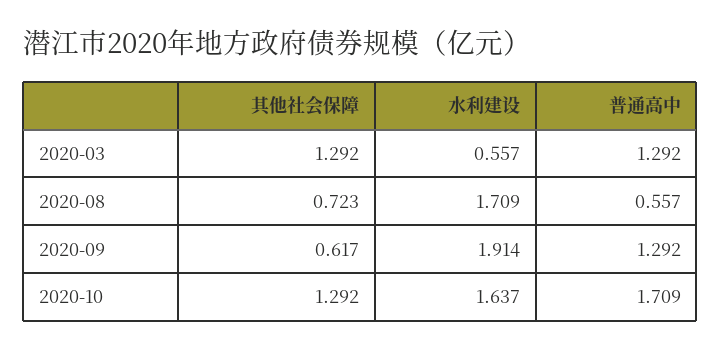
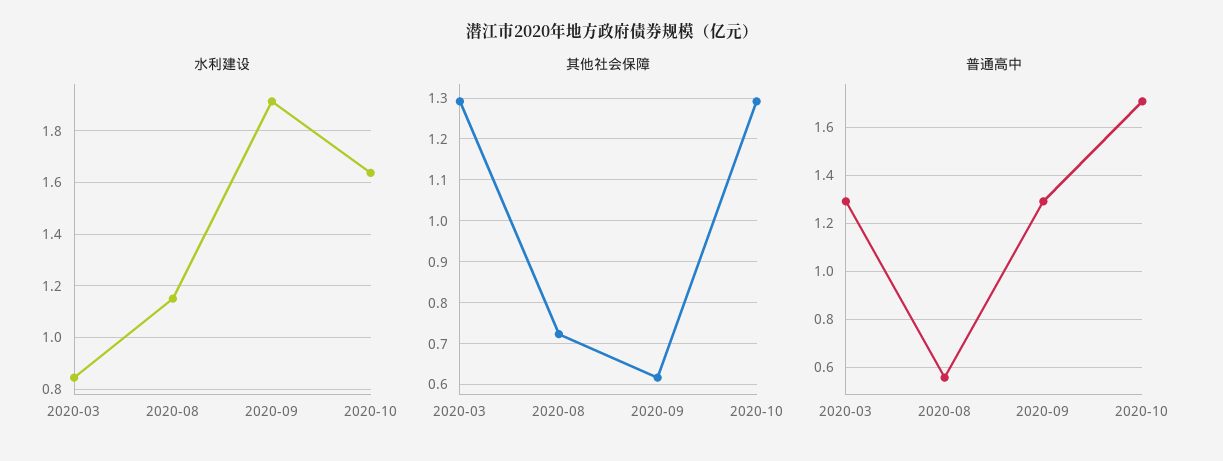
  {
    "其他社会保障": {
      "2020-03": 1.292,
      "2020-08": 0.723,
      "2020-09": 0.617,
      "2020-10": 1.292
    },
    "水利建设": {
-     "2020-03": 0.557,
+     "2020-03": 0.85,
-     "2020-08": 1.709,
+     "2020-08": 1.15,
      "2020-09": 1.914,
      "2020-10": 1.637
    },
    "普通高中": {
      "2020-03": 1.292,
      "2020-08": 0.557,
      "2020-09": 1.292,
      "2020-10": 1.709
    }
  }

